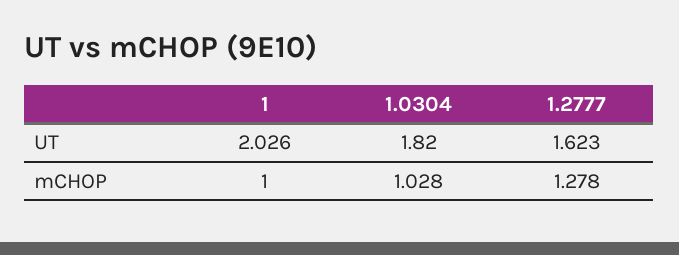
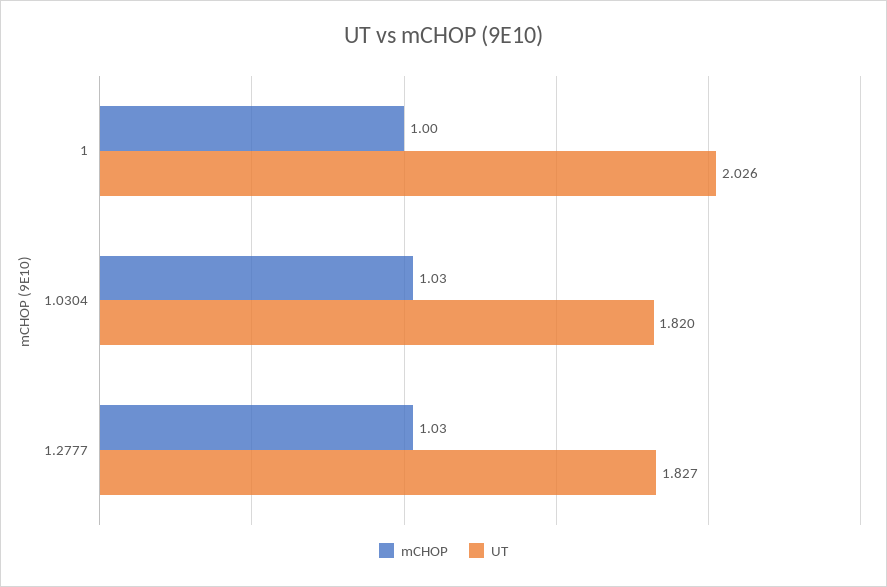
  {
    "UT": {
      "1": 2.026,
      "1.0304": 1.82,
-     "1.2777": 1.623
+     "1.2777": 1.827
    },
    "mCHOP": {
      "1": 1,
-     "1.0304": 1.028,
+     "1.0304": 1.03,
-     "1.2777": 1.278
+     "1.2777": 1.03
    }
  }

